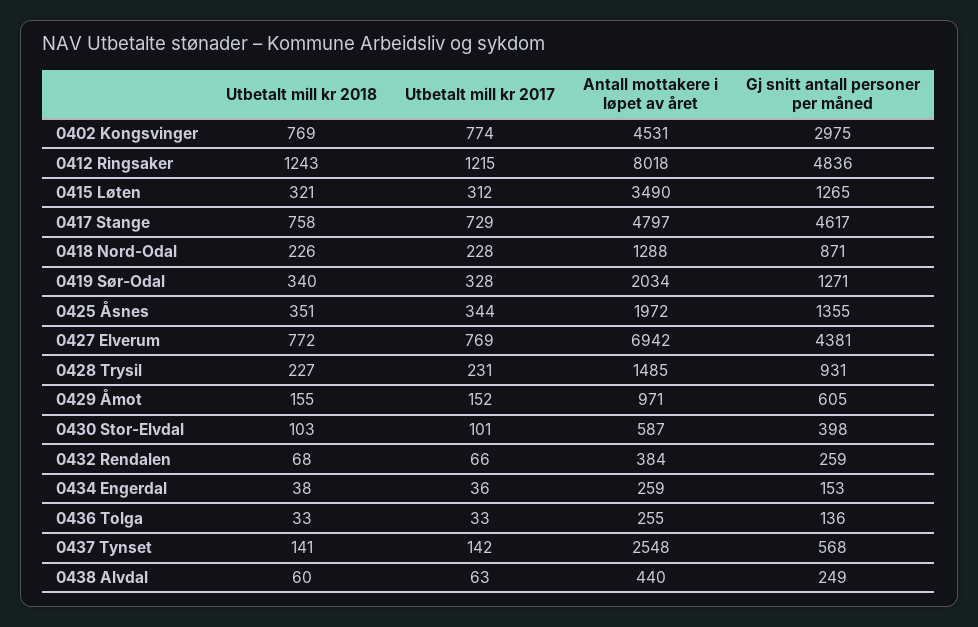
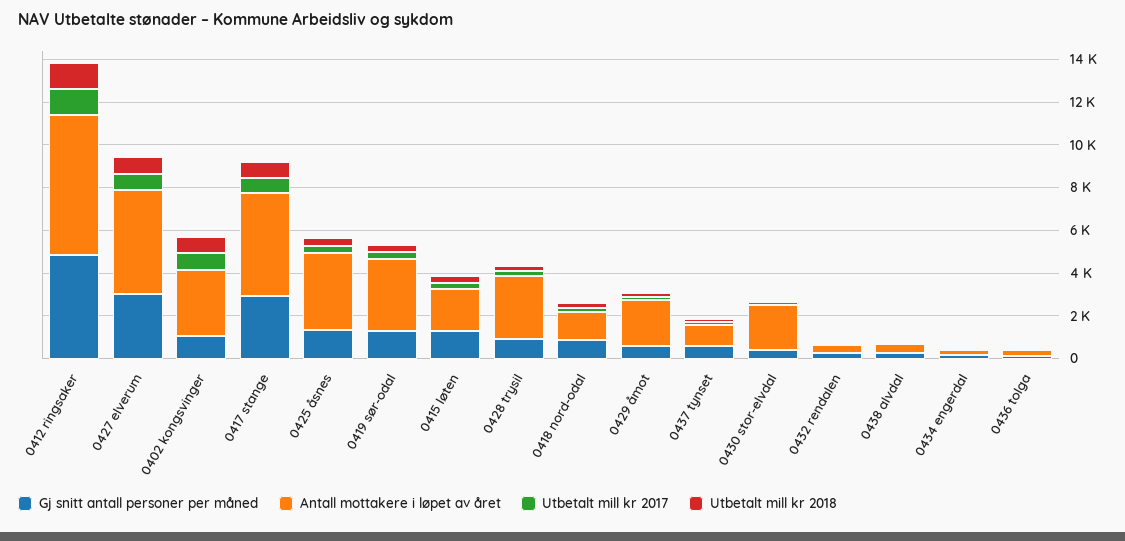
  {
    "Utbetalt mill kr 2018": {
      "0402 Kongsvinger": 769,
      "0412 Ringsaker": 1243,
      "0415 Løten": 321,
      "0417 Stange": 758,
      "0418 Nord-Odal": 226,
      "0419 Sør-Odal": 340,
      "0425 Åsnes": 351,
      "0427 Elverum": 772,
      "0428 Trysil": 227,
      "0429 Åmot": 155,
      "0430 Stor-Elvdal": 103,
      "0432 Rendalen": 68,
      "0434 Engerdal": 38,
      "0436 Tolga": 33,
      "0437 Tynset": 141,
      "0438 Alvdal": 60
    },
    "Utbetalt mill kr 2017": {
      "0402 Kongsvinger": 774,
      "0412 Ringsaker": 1215,
      "0415 Løten": 312,
      "0417 Stange": 729,
      "0418 Nord-Odal": 228,
      "0419 Sør-Odal": 328,
      "0425 Åsnes": 344,
      "0427 Elverum": 769,
      "0428 Trysil": 231,
      "0429 Åmot": 152,
      "0430 Stor-Elvdal": 101,
      "0432 Rendalen": 66,
      "0434 Engerdal": 36,
      "0436 Tolga": 33,
      "0437 Tynset": 142,
      "0438 Alvdal": 63
    },
    "Antall mottakere i løpet av året": {
-     "0402 Kongsvinger": 4531,
+     "0402 Kongsvinger": 3000,
-     "0412 Ringsaker": 8018,
+     "0412 Ringsaker": 6500,
-     "0415 Løten": 3490,
+     "0415 Løten": 2000,
      "0417 Stange": 4797,
      "0418 Nord-Odal": 1288,
-     "0419 Sør-Odal": 2034,
+     "0419 Sør-Odal": 3500,
-     "0425 Åsnes": 1972,
+     "0425 Åsnes": 3500,
-     "0427 Elverum": 6942,
+     "0427 Elverum": 5000,
-     "0428 Trysil": 1485,
+     "0428 Trysil": 3000,
-     "0429 Åmot": 971,
+     "0429 Åmot": 2000,
-     "0430 Stor-Elvdal": 587,
+     "0430 Stor-Elvdal": 2000,
      "0432 Rendalen": 384,
      "0434 Engerdal": 259,
      "0436 Tolga": 255,
-     "0437 Tynset": 2548,
+     "0437 Tynset": 1000,
      "0438 Alvdal": 440
    },
    "Gj snitt antall personer per måned": {
-     "0402 Kongsvinger": 2975,
+     "0402 Kongsvinger": 1000,
      "0412 Ringsaker": 4836,
      "0415 Løten": 1265,
-     "0417 Stange": 4617,
+     "0417 Stange": 3000,
      "0418 Nord-Odal": 871,
      "0419 Sør-Odal": 1271,
      "0425 Åsnes": 1355,
-     "0427 Elverum": 4381,
+     "0427 Elverum": 3000,
      "0428 Trysil": 931,
      "0429 Åmot": 605,
      "0430 Stor-Elvdal": 398,
      "0432 Rendalen": 259,
      "0434 Engerdal": 153,
      "0436 Tolga": 136,
      "0437 Tynset": 568,
      "0438 Alvdal": 249
    }
  }

